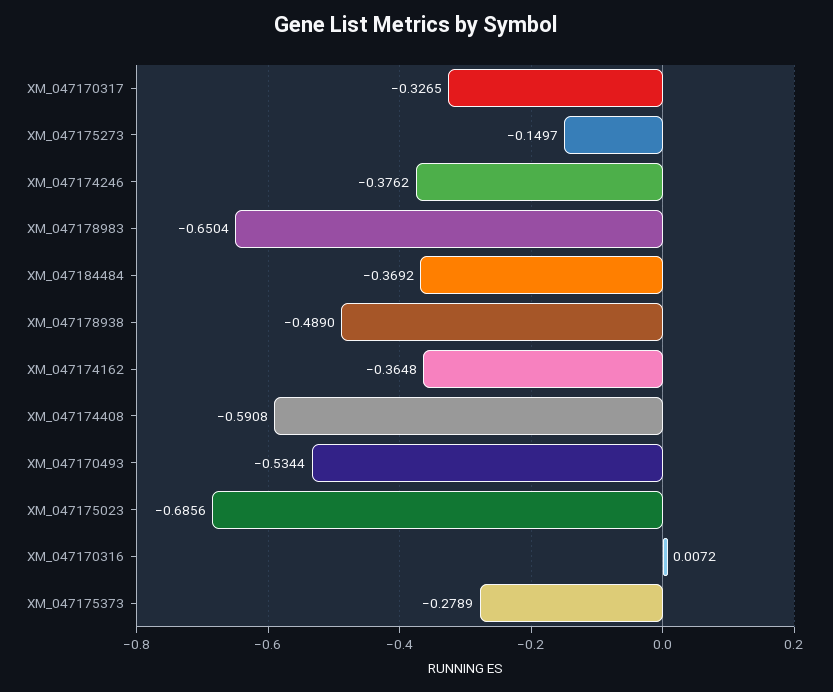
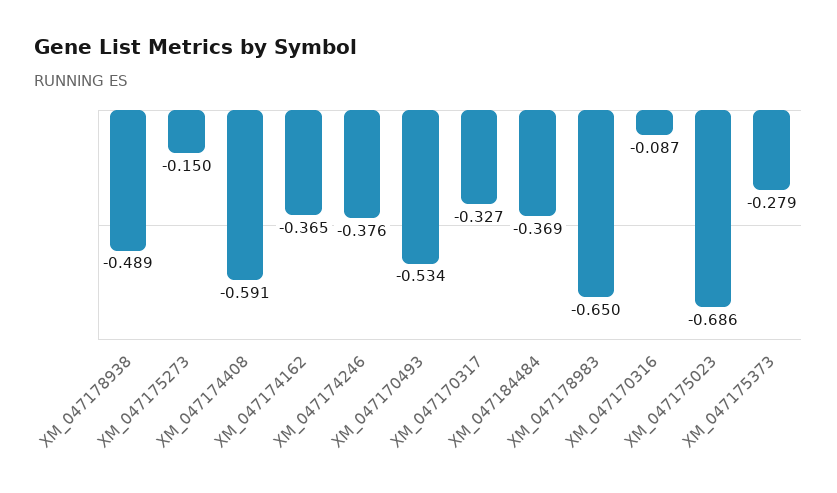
  {
    "XM_047170317": -0.3265,
    "XM_047175273": -0.1497,
    "XM_047174246": -0.3762,
    "XM_047178983": -0.6504,
    "XM_047184484": -0.3692,
    "XM_047178938": -0.489,
    "XM_047174162": -0.3648,
    "XM_047174408": -0.5908,
    "XM_047170493": -0.5344,
    "XM_047175023": -0.6856,
-   "XM_047170316": 0.0072,
+   "XM_047170316": -0.087,
    "XM_047175373": -0.2789
  }

